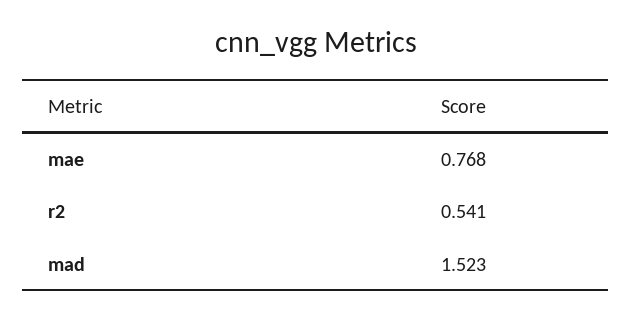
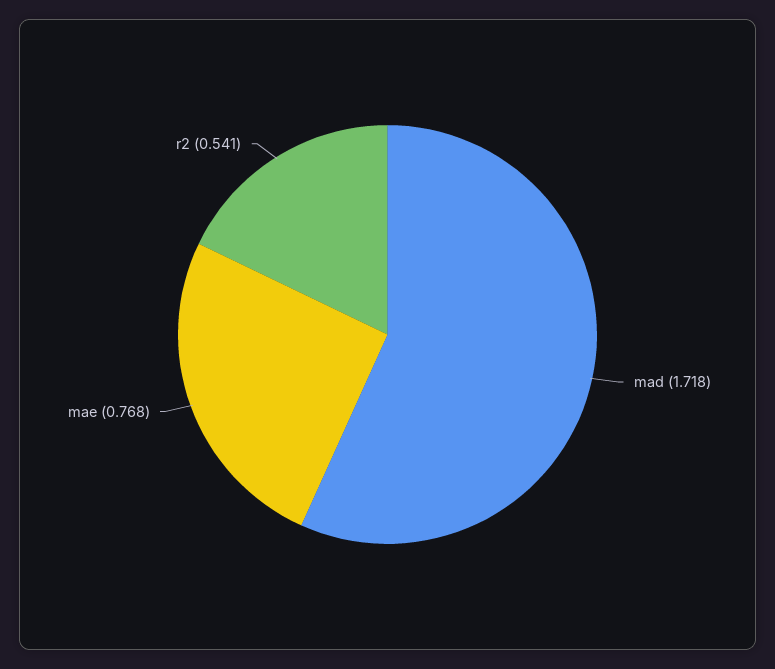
  {
    "mae": 0.768,
    "r2": 0.541,
-   "mad": 1.523
+   "mad": 1.718
  }

